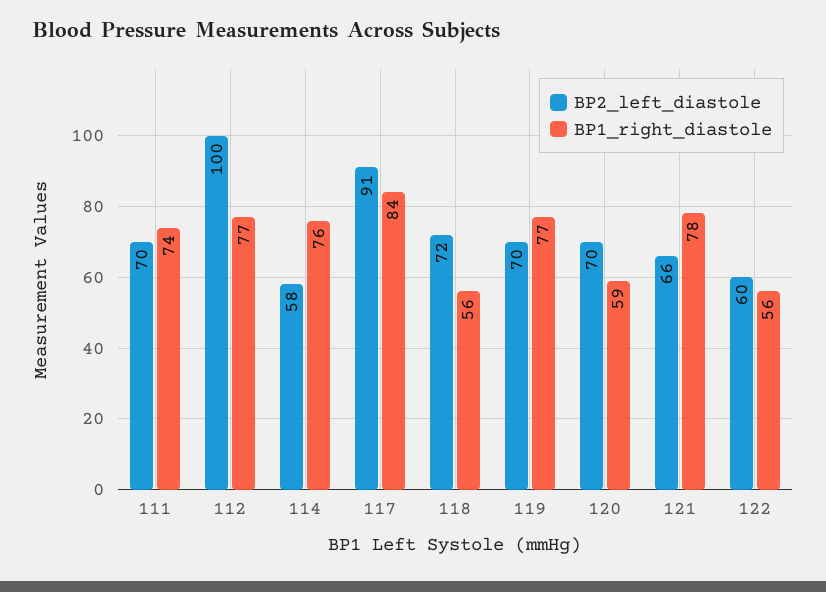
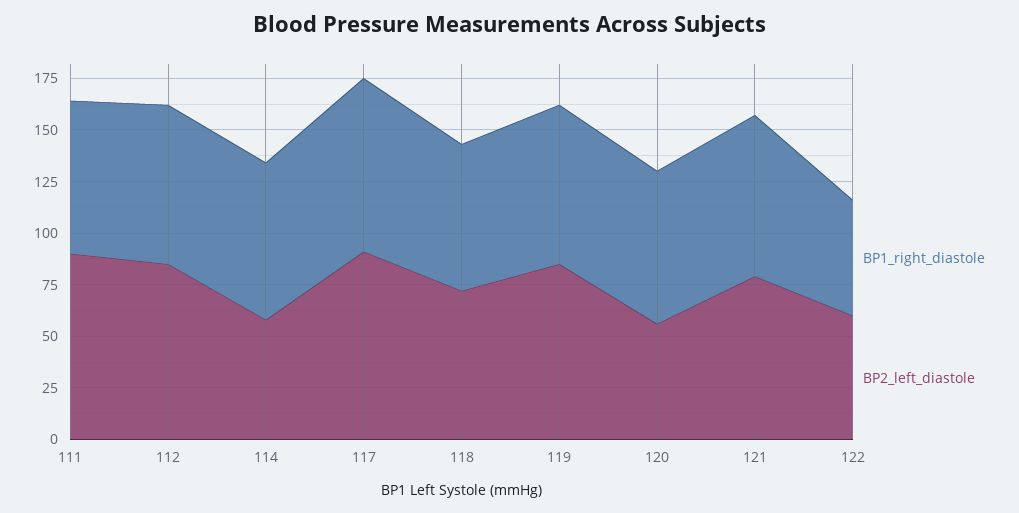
  {
    "BP2_left_diastole": {
-     "111": 70,
+     "111": 90,
-     "112": 100,
+     "112": 85,
      "114": 58,
      "117": 91,
      "118": 72,
-     "119": 70,
+     "119": 85,
-     "120": 70,
+     "120": 55,
-     "121": 66,
+     "121": 80,
      "122": 60
    },
    "BP1_right_diastole": {
      "111": 74,
      "112": 77,
      "114": 76,
      "117": 84,
-     "118": 56,
+     "118": 70,
      "119": 77,
-     "120": 59,
+     "120": 75,
      "121": 78,
      "122": 56
    }
  }

